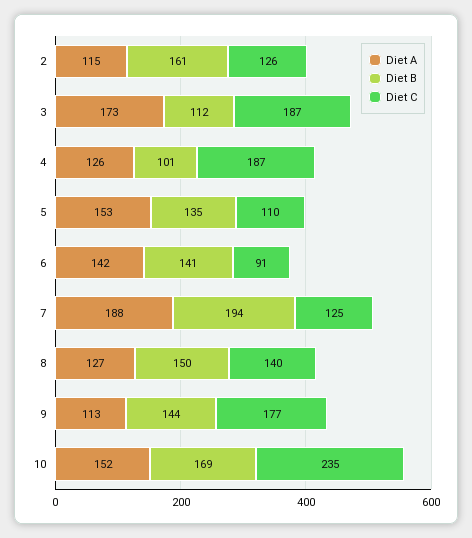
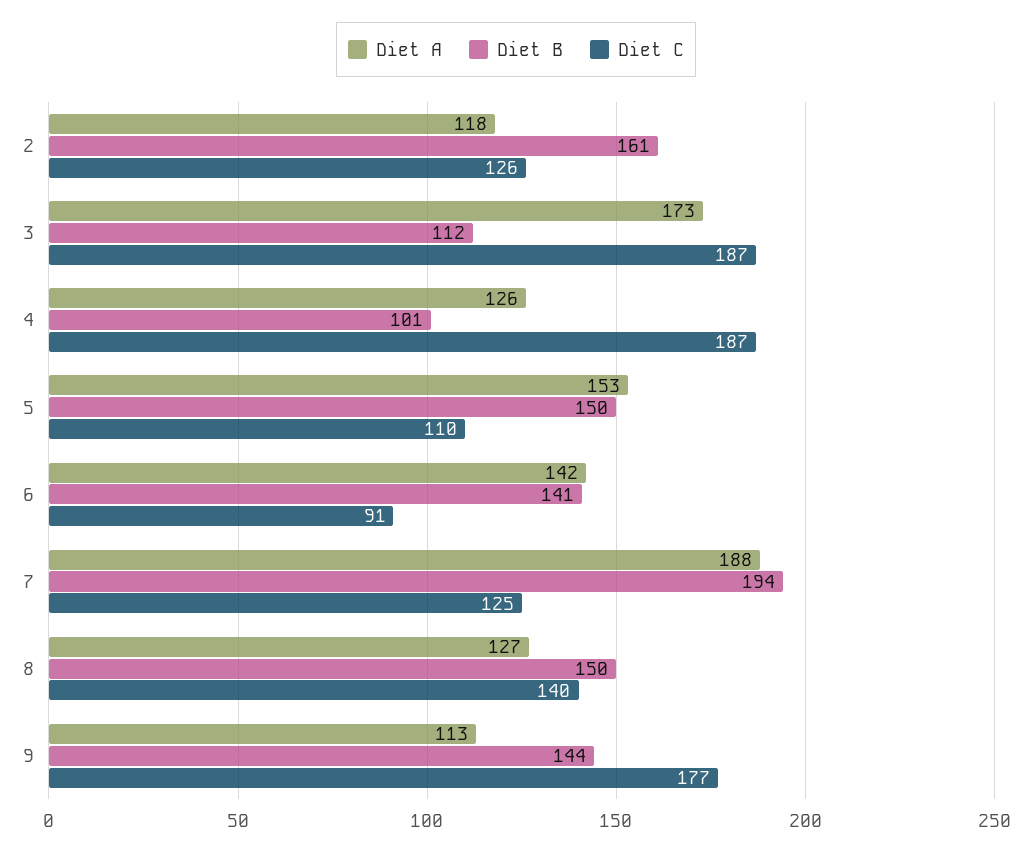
  {
    "Diet A": {
-     "2": 115,
+     "2": 118,
      "3": 173,
      "4": 126,
      "5": 153,
      "6": 142,
      "7": 188,
      "8": 127,
-     "9": 113,
+     "9": 113
-     "10": 152
    },
    "Diet B": {
      "2": 161,
      "3": 112,
      "4": 101,
-     "5": 135,
+     "5": 150,
      "6": 141,
      "7": 194,
      "8": 150,
-     "9": 144,
+     "9": 144
-     "10": 169
    },
    "Diet C": {
      "2": 126,
      "3": 187,
      "4": 187,
      "5": 110,
      "6": 91,
      "7": 125,
      "8": 140,
-     "9": 177,
+     "9": 177
-     "10": 235
    }
  }

